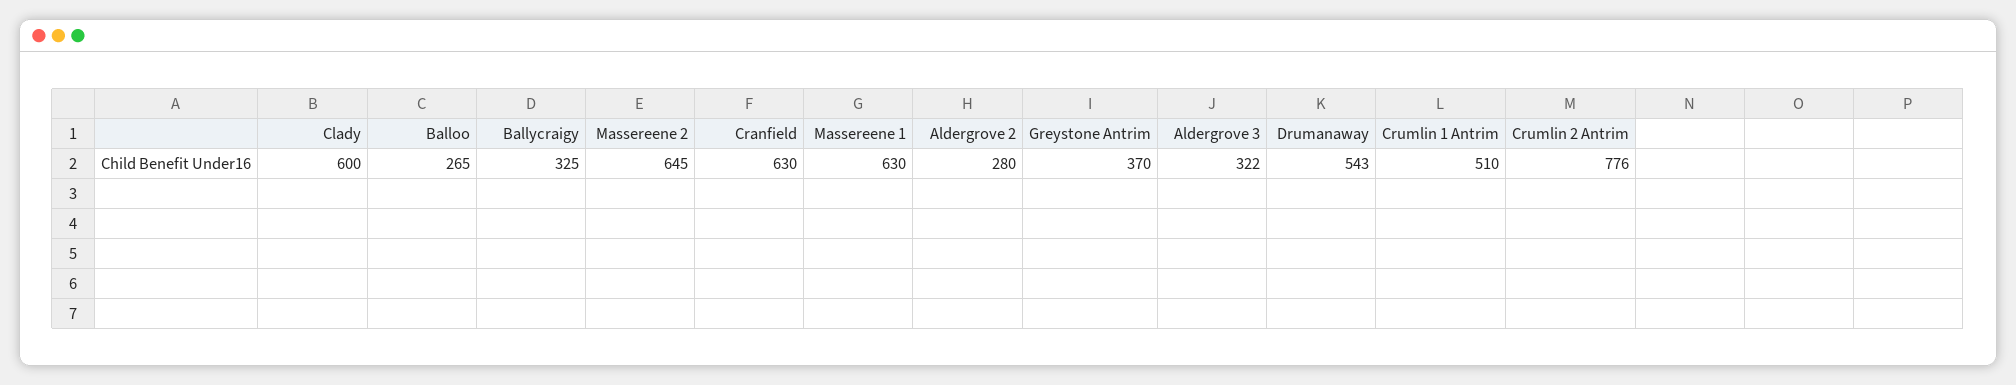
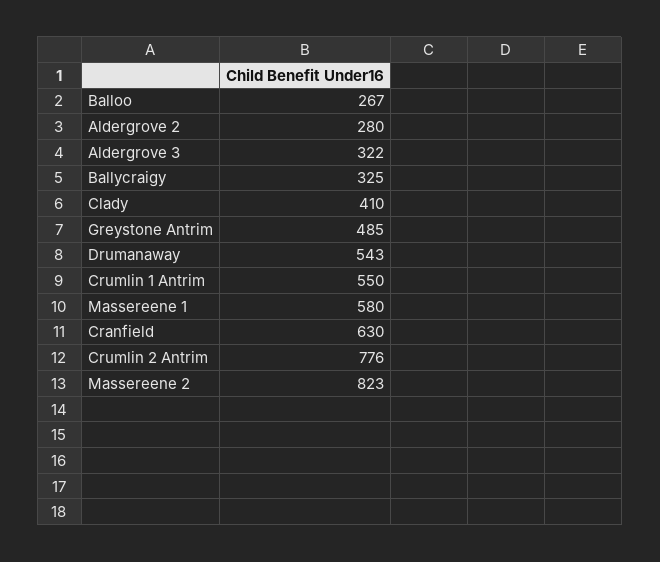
  {
-   "Clady": 600,
+   "Clady": 410,
-   "Balloo": 265,
+   "Balloo": 267,
    "Ballycraigy": 325,
-   "Massereene 2": 645,
+   "Massereene 2": 823,
    "Cranfield": 630,
-   "Massereene 1": 630,
+   "Massereene 1": 580,
    "Aldergrove 2": 280,
-   "Greystone Antrim": 370,
+   "Greystone Antrim": 485,
    "Aldergrove 3": 322,
    "Drumanaway": 543,
-   "Crumlin 1 Antrim": 510,
+   "Crumlin 1 Antrim": 550,
    "Crumlin 2 Antrim": 776
  }

